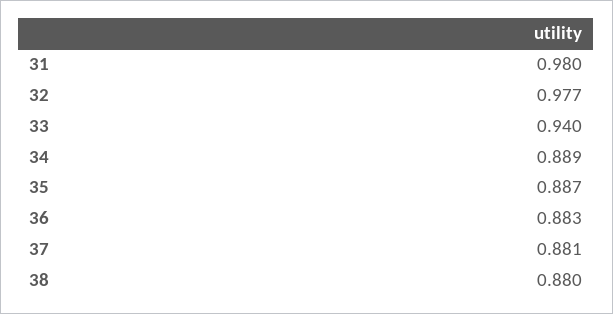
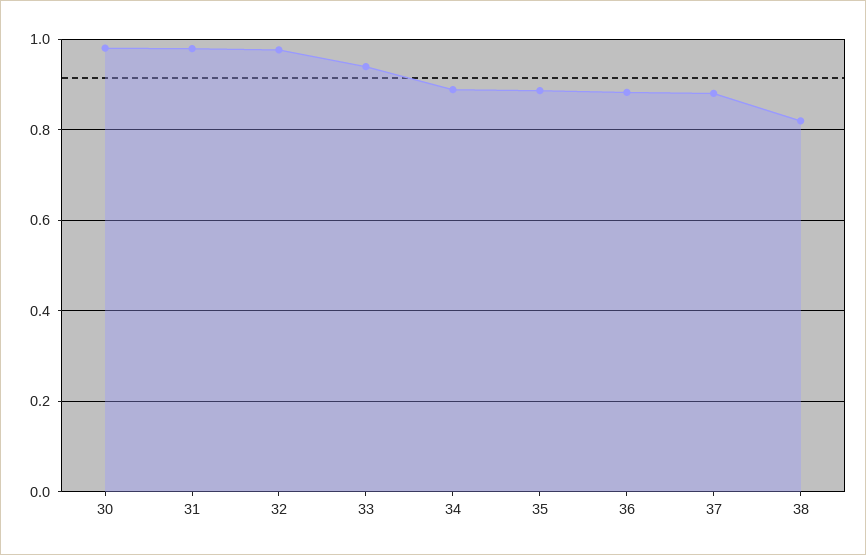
  {
    "31": 0.98,
    "32": 0.977,
    "33": 0.94,
    "34": 0.889,
    "35": 0.887,
    "36": 0.883,
    "37": 0.881,
-   "38": 0.88
+   "38": 0.82,
+   "30": 0.98
  }

